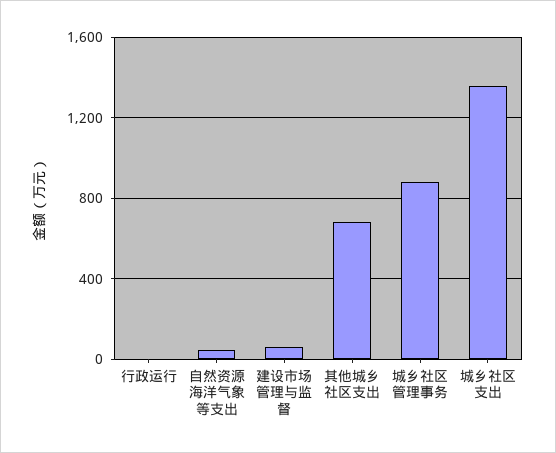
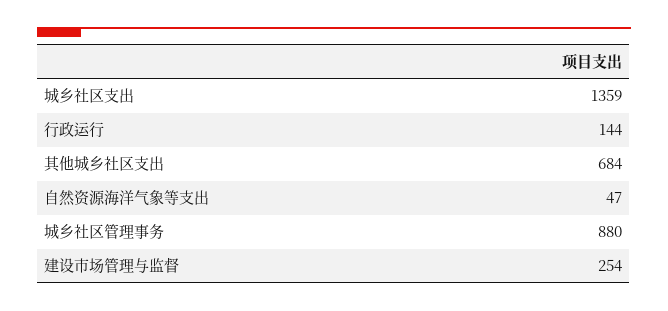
  {
-   "行政运行": 0,
+   "行政运行": 144,
    "自然资源海洋气象等支出": 47,
-   "建设市场管理与监督": 50,
+   "建设市场管理与监督": 254,
    "其他城乡社区支出": 684,
    "城乡社区管理事务": 880,
    "城乡社区支出": 1359
  }

